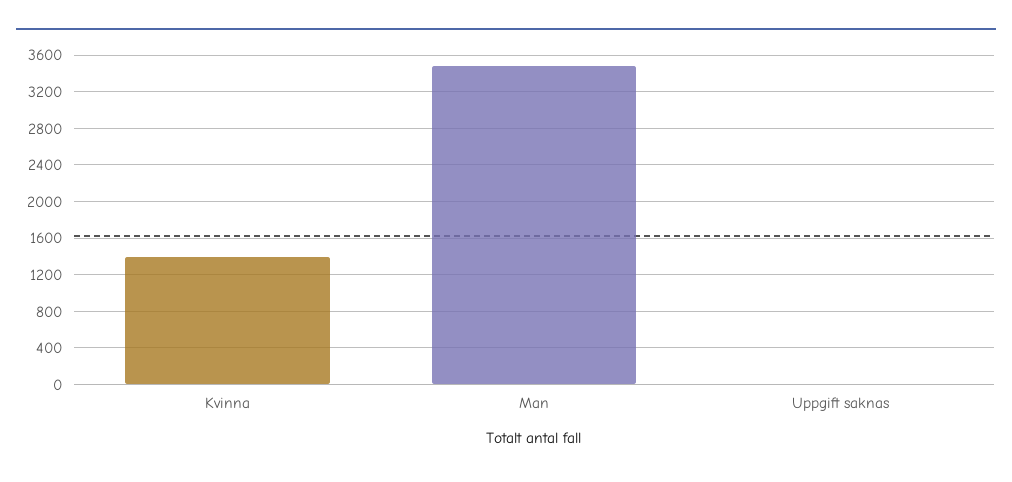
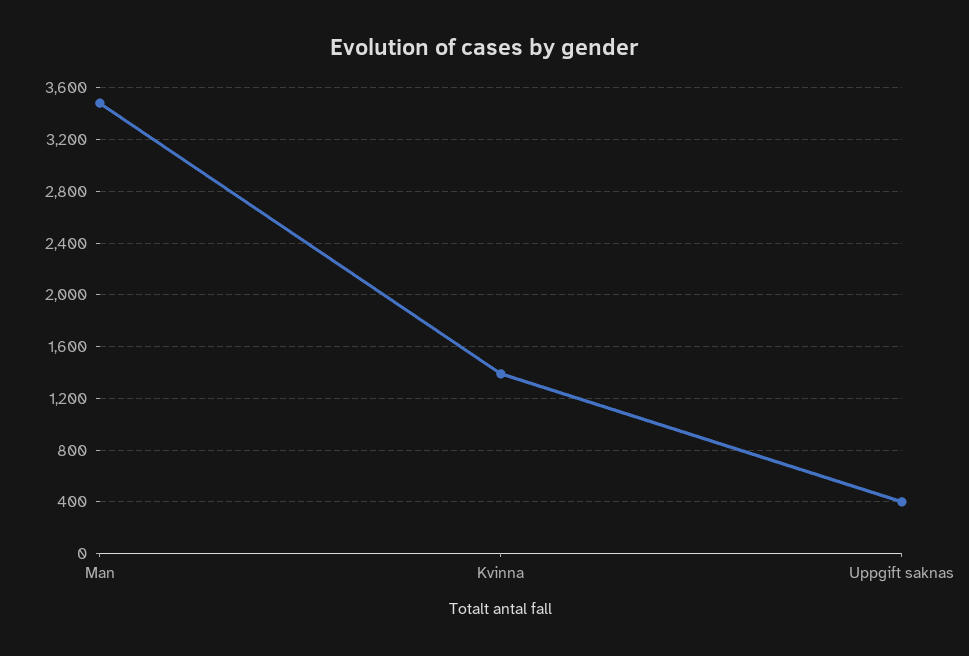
  {
    "Kvinna": 1400,
    "Man": 3500,
-   "Uppgift saknas": 0
+   "Uppgift saknas": 400
  }

